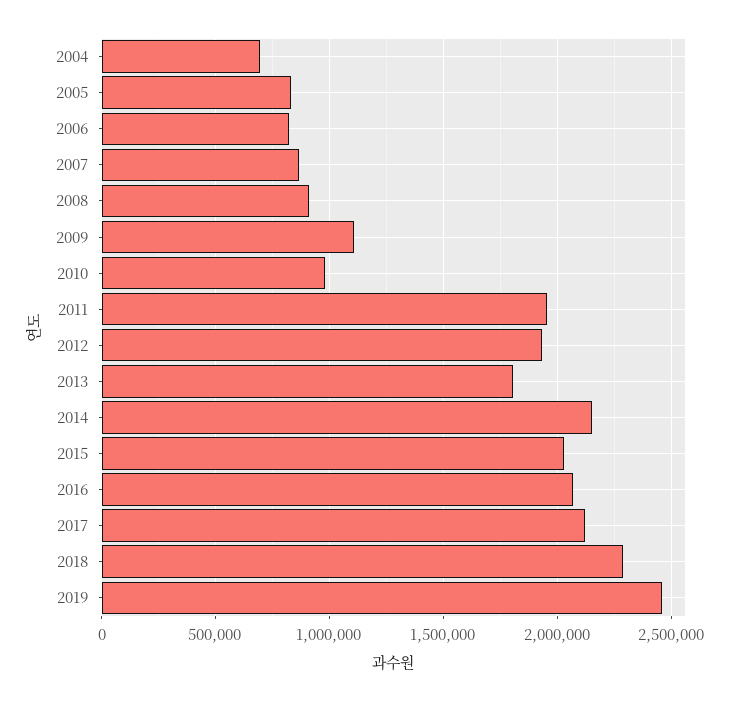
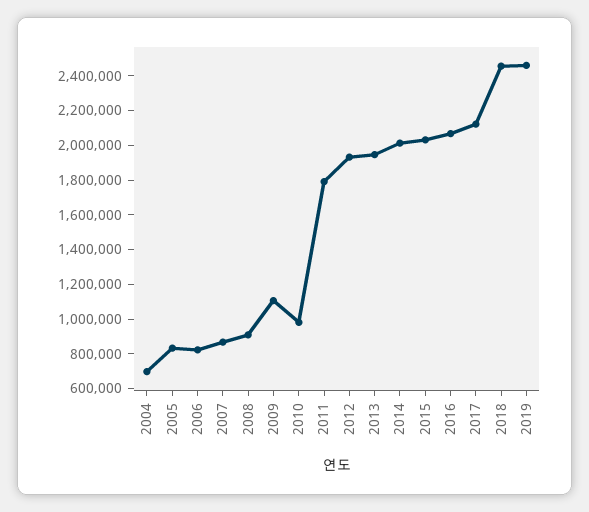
  {
    "2004": 700000,
    "2005": 850000,
    "2006": 800000,
    "2007": 850000,
    "2008": 900000,
    "2009": 1100000,
    "2010": 1000000,
-   "2011": 1950000,
+   "2011": 1800000,
    "2012": 1950000,
-   "2013": 1800000,
+   "2013": 1950000,
-   "2014": 2150000,
+   "2014": 2000000,
    "2015": 2050000,
    "2016": 2050000,
    "2017": 2100000,
-   "2018": 2300000,
+   "2018": 2450000,
    "2019": 2450000
  }

